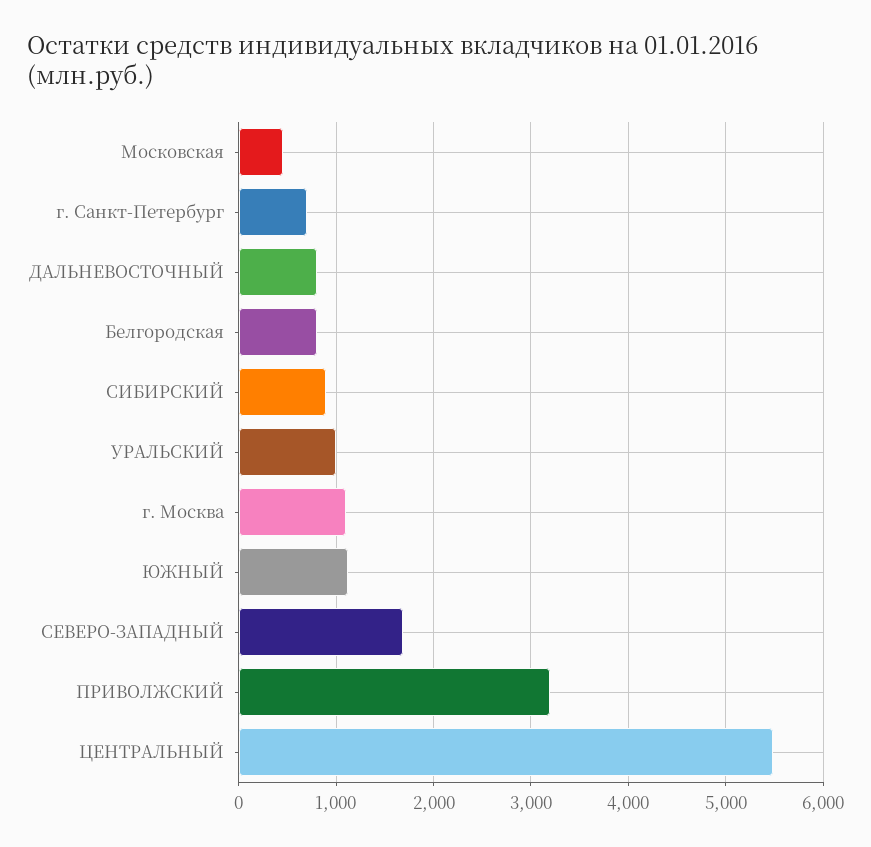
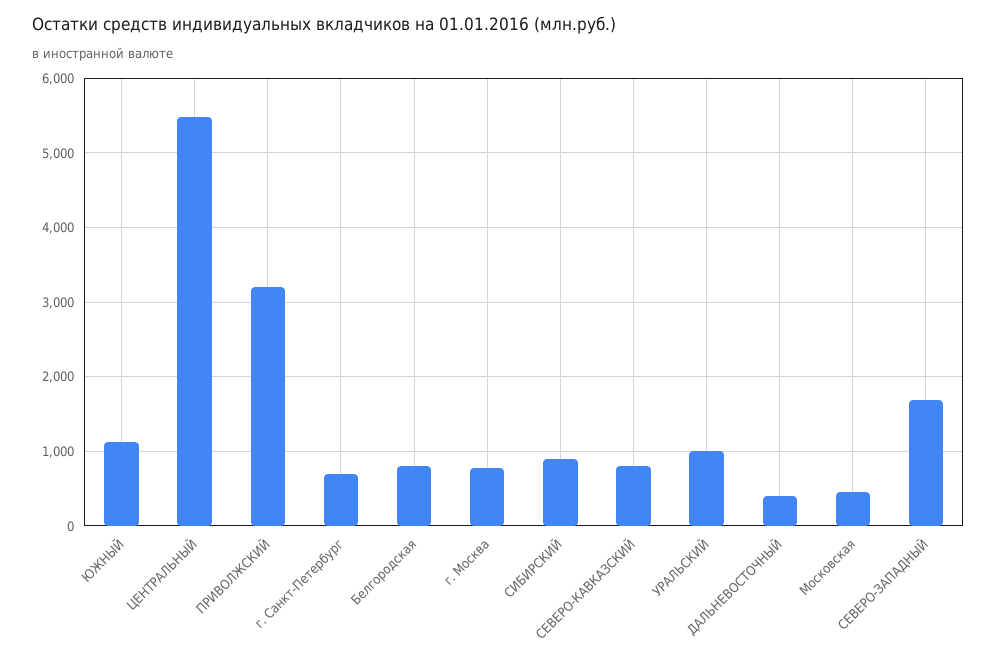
  {
    "Московская": 500,
    "г. Санкт-Петербург": 700,
-   "ДАЛЬНЕВОСТОЧНЫЙ": 800,
+   "ДАЛЬНЕВОСТОЧНЫЙ": 400,
    "Белгородская": 800,
    "СИБИРСКИЙ": 900,
    "УРАЛЬСКИЙ": 1000,
-   "г. Москва": 1100,
+   "г. Москва": 800,
    "ЮЖНЫЙ": 1100,
    "СЕВЕРО-ЗАПАДНЫЙ": 1700,
    "ПРИВОЛЖСКИЙ": 3200,
-   "ЦЕНТРАЛЬНЫЙ": 5500
+   "ЦЕНТРАЛЬНЫЙ": 5500,
+   "СЕВЕРО-КАВКАЗСКИЙ": 800
  }

